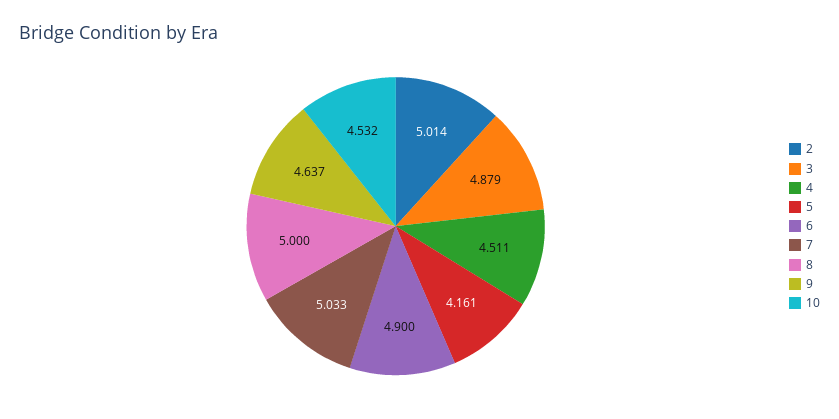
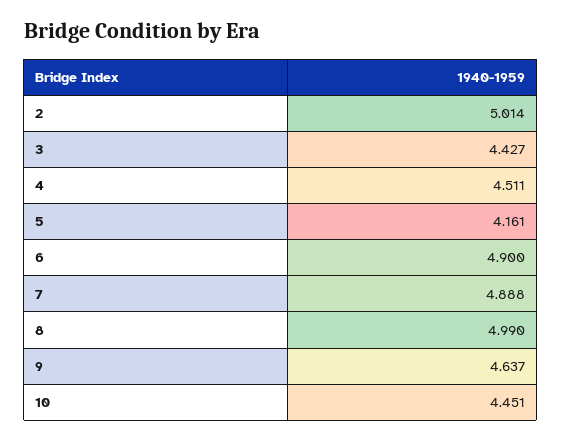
  {
    "2": 5.014,
-   "3": 4.879,
+   "3": 4.427,
    "4": 4.511,
    "5": 4.161,
    "6": 4.9,
-   "7": 5.033,
+   "7": 4.888,
-   "8": 5,
+   "8": 4.99,
    "9": 4.637,
-   "10": 4.532
+   "10": 4.451
  }

